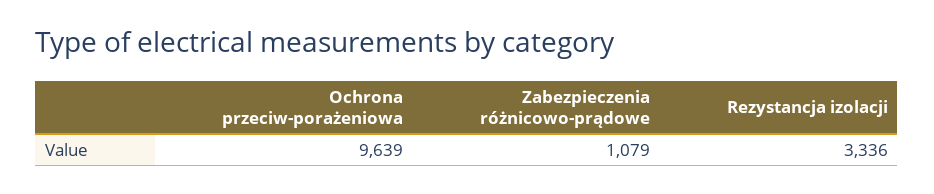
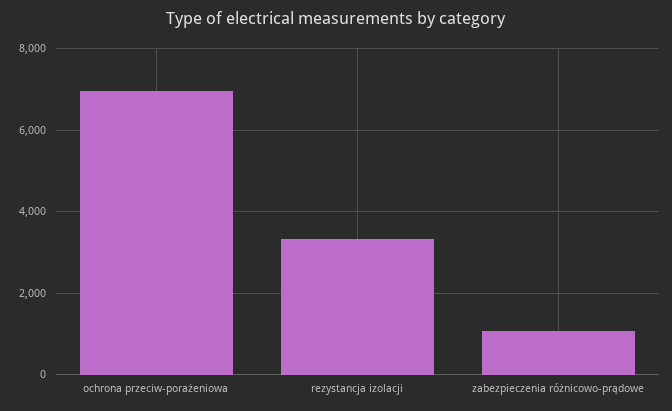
  {
-   "Ochrona przeciw-porażeniowa": 9639,
+   "Ochrona przeciw-porażeniowa": 7000,
    "Zabezpieczenia różnicowo-prądowe": 1079,
    "Rezystancja izolacji": 3336
  }

